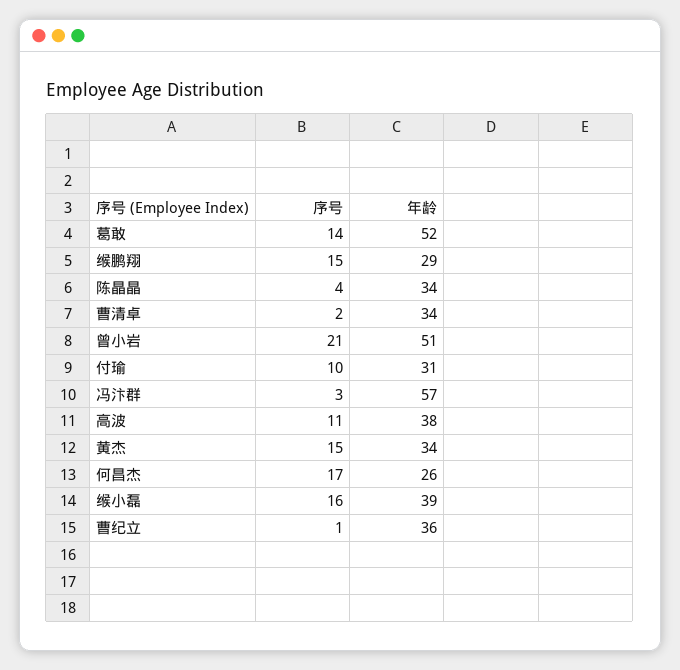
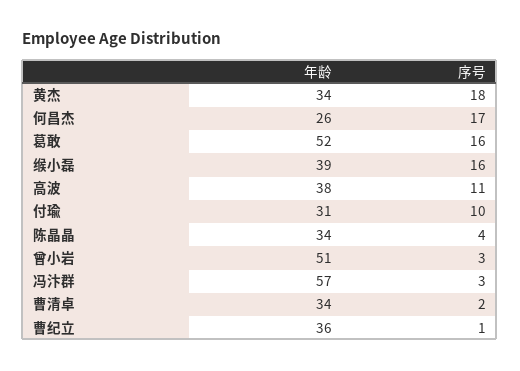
  {
    "序号": {
-     "葛敢": 14,
+     "葛敢": 16,
-     "缑鹏翔": 15,
      "陈晶晶": 4,
      "曹清卓": 2,
-     "曾小岩": 21,
+     "曾小岩": 3,
      "付瑜": 10,
      "冯汴群": 3,
      "高波": 11,
-     "黄杰": 15,
+     "黄杰": 18,
      "何昌杰": 17,
      "缑小磊": 16,
      "曹纪立": 1
    },
    "年龄": {
      "葛敢": 52,
-     "缑鹏翔": 29,
      "陈晶晶": 34,
      "曹清卓": 34,
      "曾小岩": 51,
      "付瑜": 31,
      "冯汴群": 57,
      "高波": 38,
      "黄杰": 34,
      "何昌杰": 26,
      "缑小磊": 39,
      "曹纪立": 36
    }
  }

